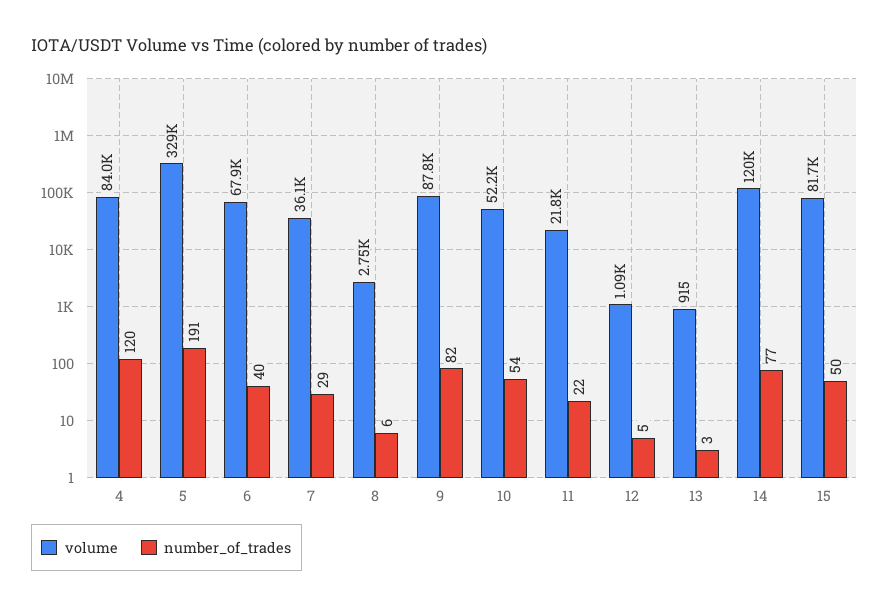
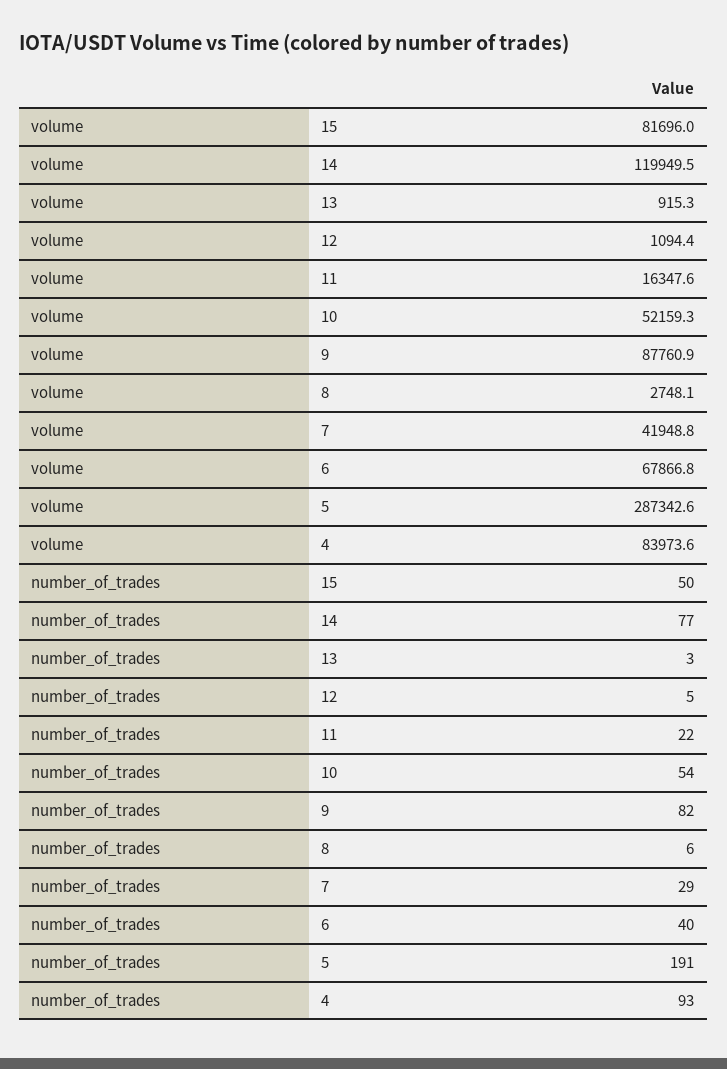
  {
    "volume": {
      "4": 83973.6,
-     "5": 329000,
+     "5": 287342.6,
      "6": 67866.8,
-     "7": 36100,
+     "7": 41948.8,
      "8": 2748.1,
      "9": 87760.9,
      "10": 52159.3,
-     "11": 21800,
+     "11": 16347.6,
      "12": 1094.4,
      "13": 915.3,
      "14": 119949.5,
      "15": 81696
    },
    "number_of_trades": {
-     "4": 120,
+     "4": 93,
      "5": 191,
      "6": 40,
      "7": 29,
      "8": 6,
      "9": 82,
      "10": 54,
      "11": 22,
      "12": 5,
      "13": 3,
      "14": 77,
      "15": 50
    }
  }

